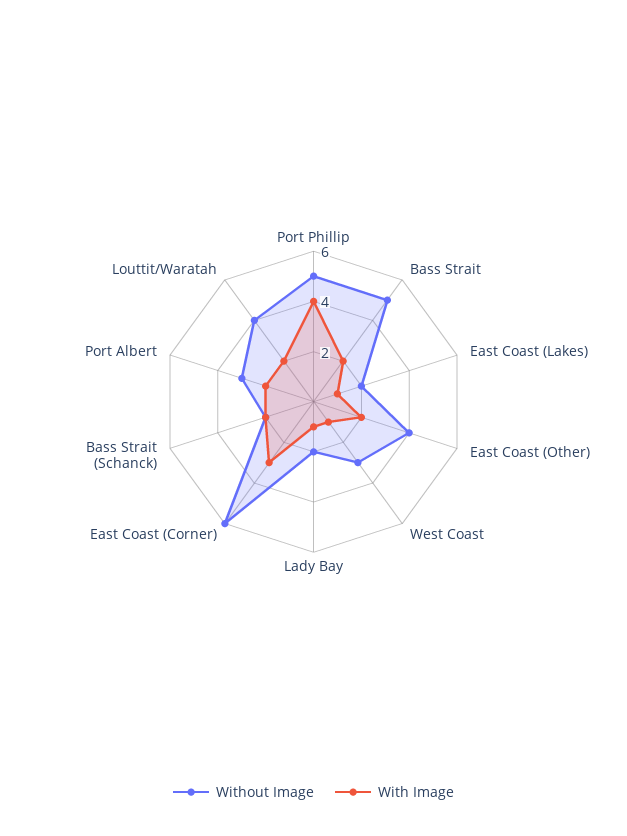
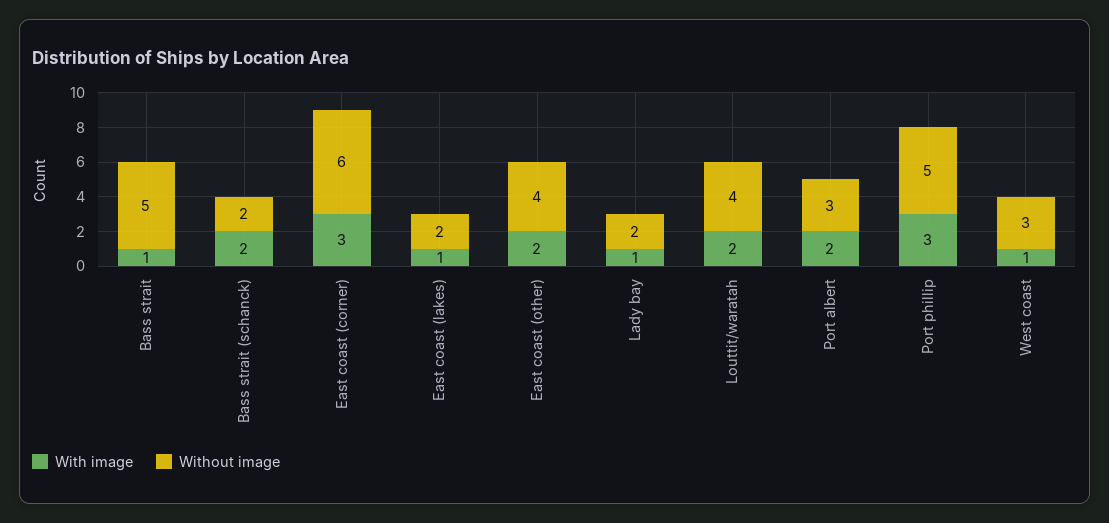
  {
    "Without Image": {
      "Port Phillip": 5,
      "Bass Strait": 5,
      "East Coast (Lakes)": 2,
      "East Coast (Other)": 4,
      "West Coast": 3,
      "Lady Bay": 2,
      "East Coast (Corner)": 6,
      "Bass Strait (Schanck)": 2,
      "Port Albert": 3,
      "Louttit/Waratah": 4
    },
    "With Image": {
-     "Port Phillip": 4,
+     "Port Phillip": 3,
-     "Bass Strait": 2,
+     "Bass Strait": 1,
      "East Coast (Lakes)": 1,
      "East Coast (Other)": 2,
      "West Coast": 1,
      "Lady Bay": 1,
      "East Coast (Corner)": 3,
      "Bass Strait (Schanck)": 2,
      "Port Albert": 2,
      "Louttit/Waratah": 2
    }
  }

